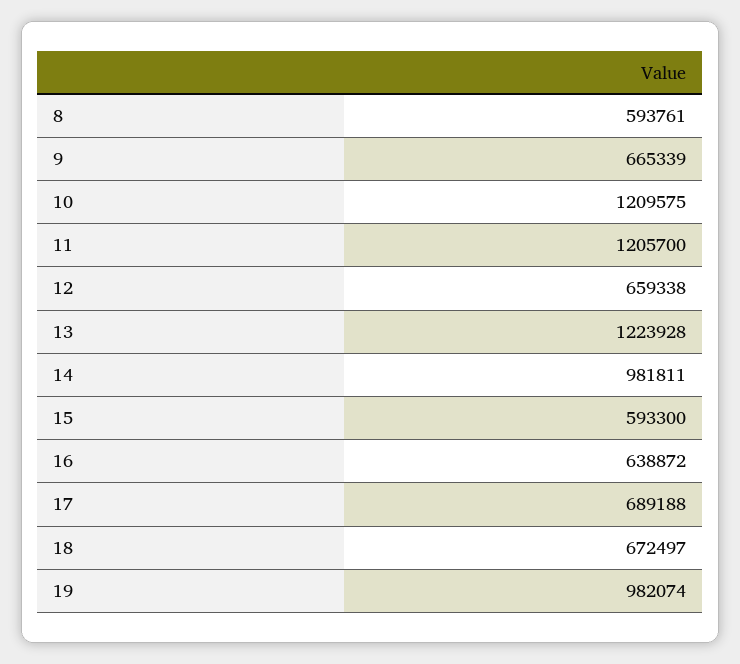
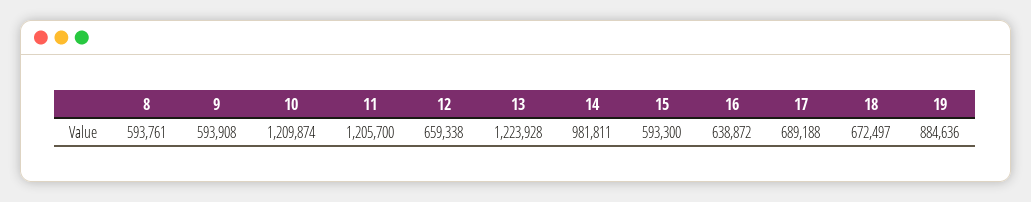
  {
    "8": 593761,
-   "9": 665339,
+   "9": 593908,
-   "10": 1209575,
+   "10": 1209874,
    "11": 1205700,
    "12": 659338,
    "13": 1223928,
    "14": 981811,
    "15": 593300,
    "16": 638872,
    "17": 689188,
    "18": 672497,
-   "19": 982074
+   "19": 884636
  }

